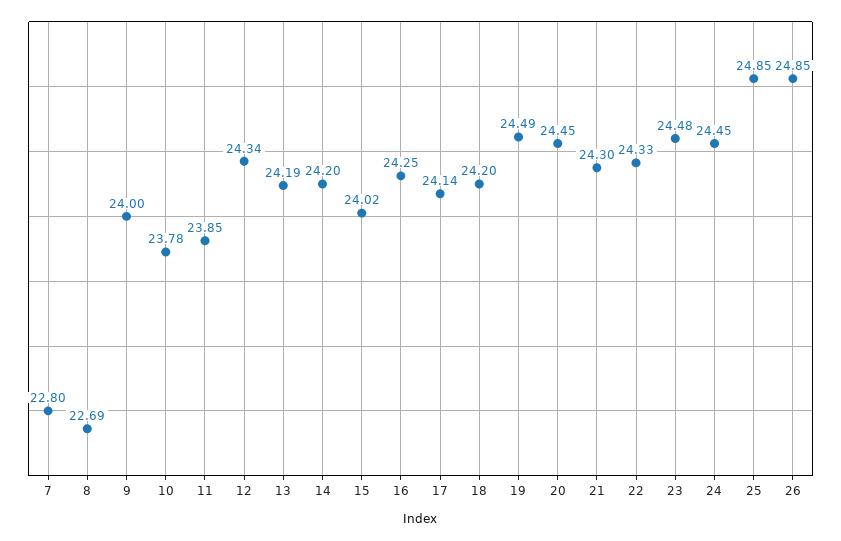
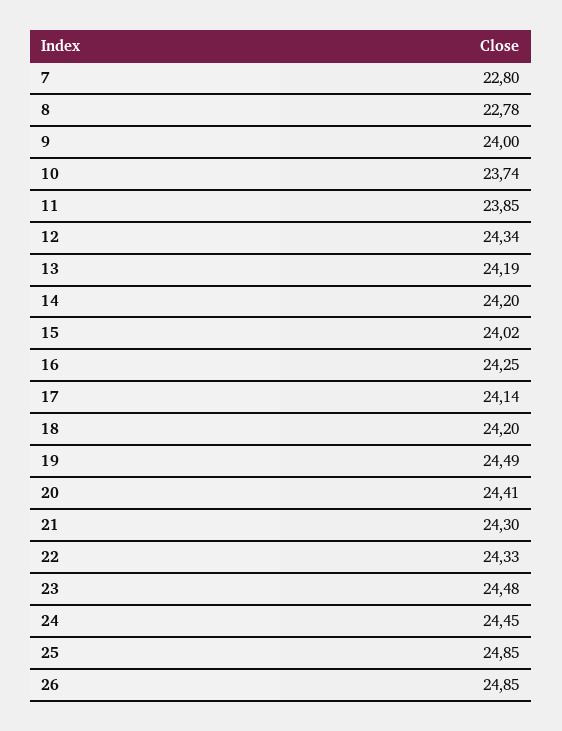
  {
    "7": 22.8,
-   "8": 22.69,
+   "8": 22.78,
    "9": 24,
-   "10": 23.78,
+   "10": 23.74,
    "11": 23.85,
    "12": 24.34,
    "13": 24.19,
    "14": 24.2,
    "15": 24.02,
    "16": 24.25,
    "17": 24.14,
    "18": 24.2,
    "19": 24.49,
-   "20": 24.45,
+   "20": 24.41,
    "21": 24.3,
    "22": 24.33,
    "23": 24.48,
    "24": 24.45,
    "25": 24.85,
    "26": 24.85
  }

